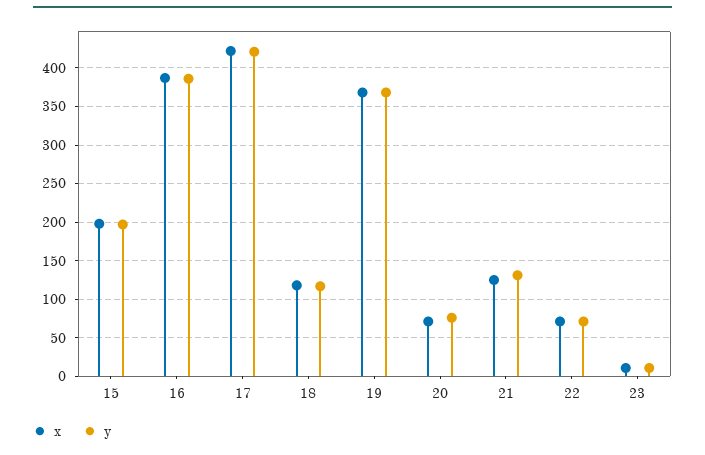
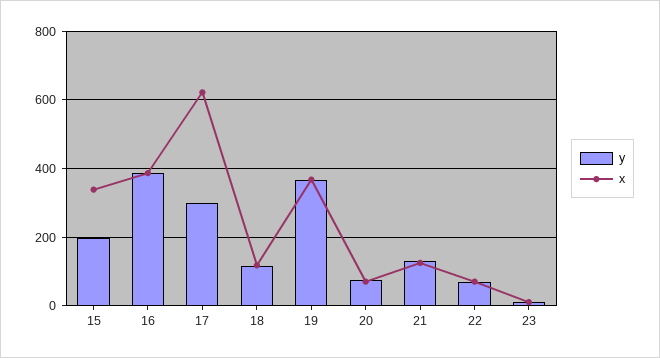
  {
    "x": {
-     "15": 200,
+     "15": 340,
      "16": 390,
-     "17": 420,
+     "17": 620,
      "18": 120,
      "19": 370,
      "20": 70,
      "21": 130,
      "22": 70,
      "23": 10
    },
    "y": {
      "15": 200,
      "16": 390,
-     "17": 420,
+     "17": 300,
      "18": 120,
      "19": 370,
      "20": 80,
      "21": 130,
      "22": 70,
      "23": 10
    }
  }

